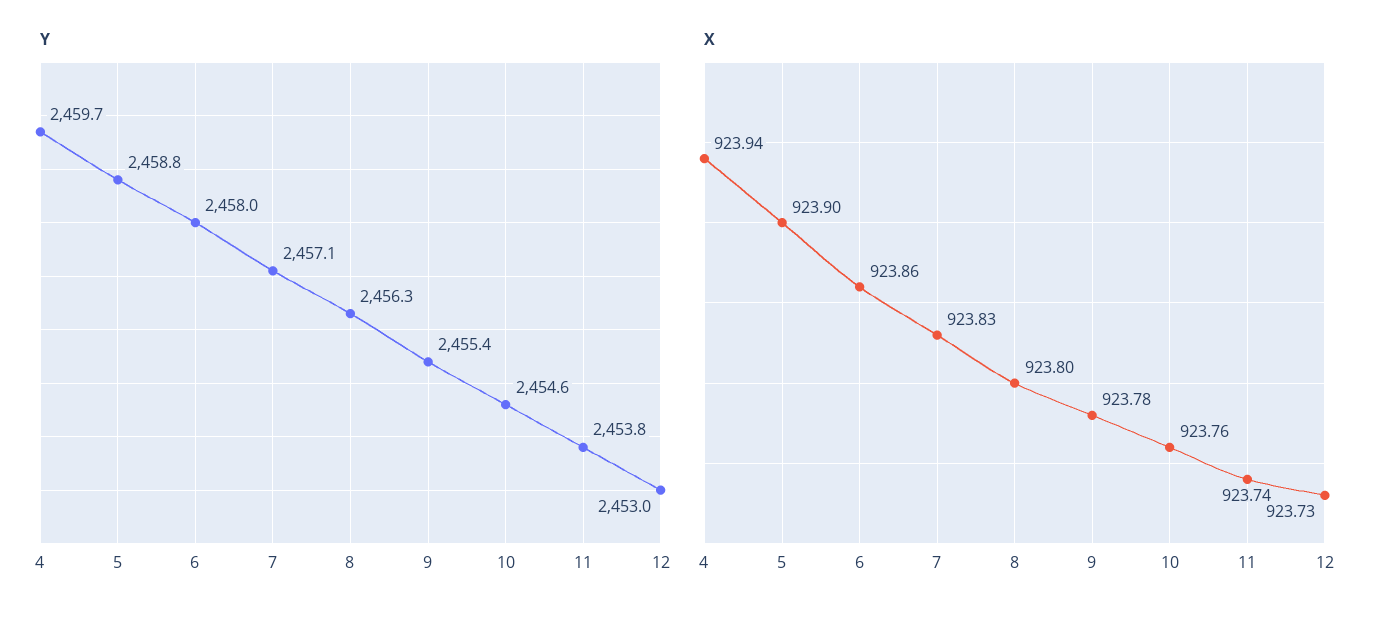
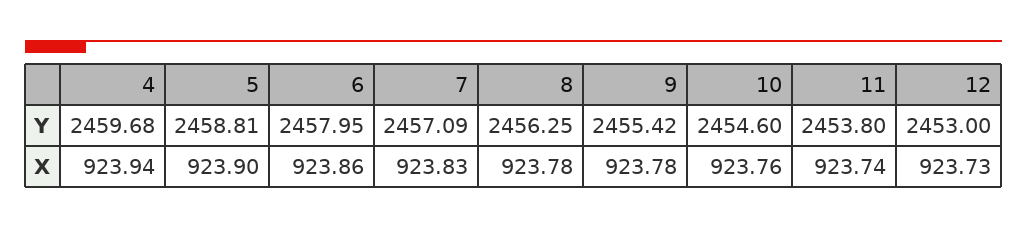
  {
    "Y": {
      "4": 2459.68,
      "5": 2458.81,
      "6": 2457.95,
      "7": 2457.09,
      "8": 2456.25,
      "9": 2455.42,
      "10": 2454.6,
      "11": 2453.8,
      "12": 2453
    },
    "X": {
      "4": 923.94,
      "5": 923.9,
      "6": 923.86,
      "7": 923.83,
-     "8": 923.8,
+     "8": 923.78,
      "9": 923.78,
      "10": 923.76,
      "11": 923.74,
      "12": 923.73
    }
  }

